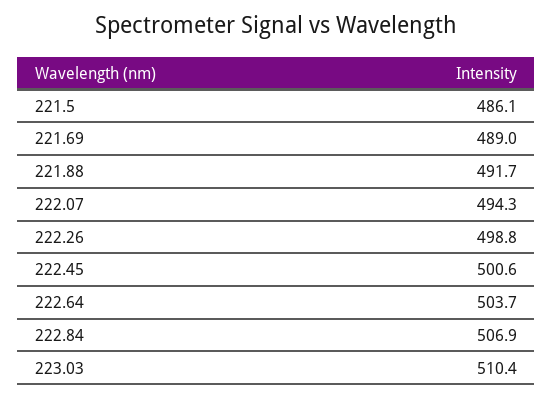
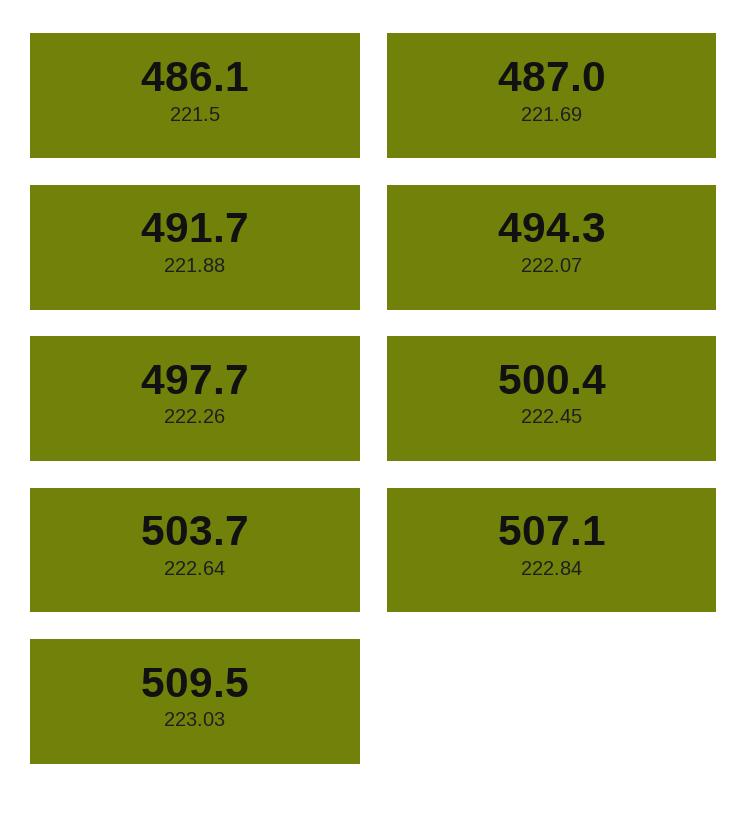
  {
    "221.5": 486.1,
-   "221.69": 489,
+   "221.69": 487,
    "221.88": 491.7,
    "222.07": 494.3,
-   "222.26": 498.8,
+   "222.26": 497.7,
-   "222.45": 500.6,
+   "222.45": 500.4,
    "222.64": 503.7,
-   "222.84": 506.9,
+   "222.84": 507.1,
-   "223.03": 510.4
+   "223.03": 509.5
  }

